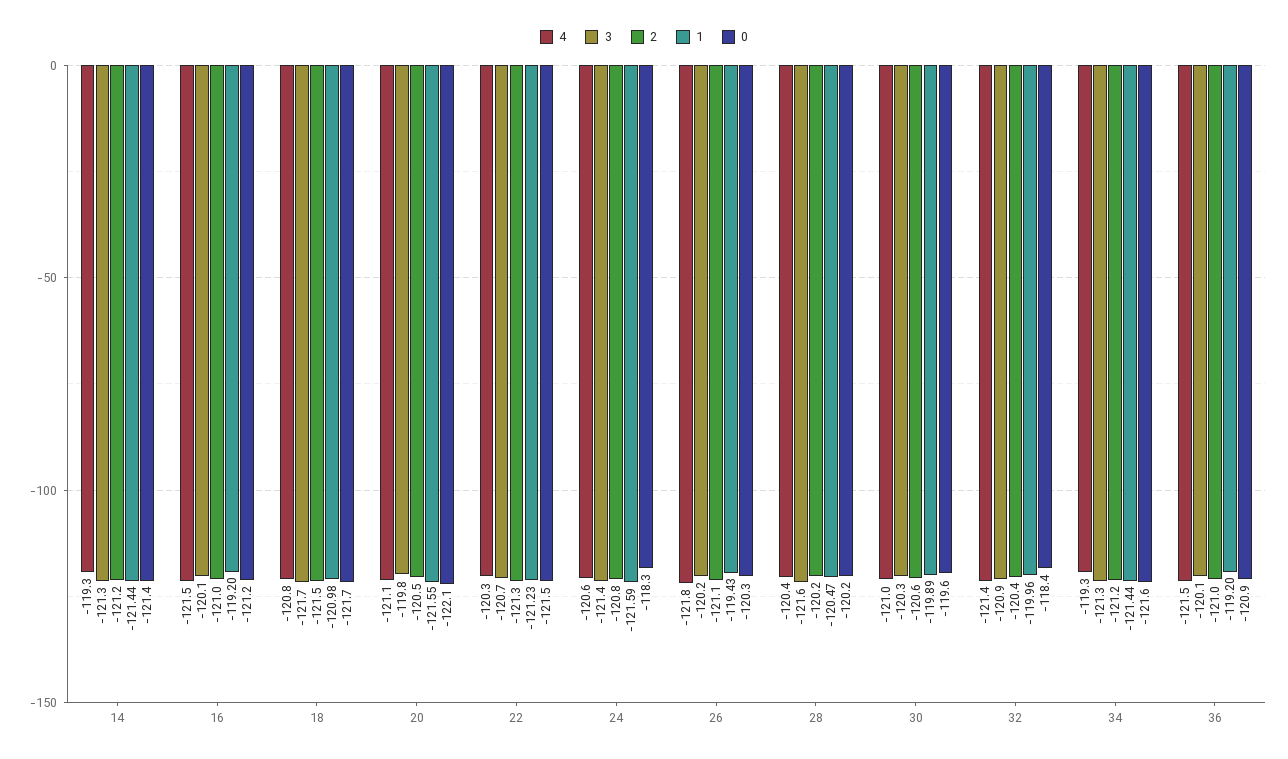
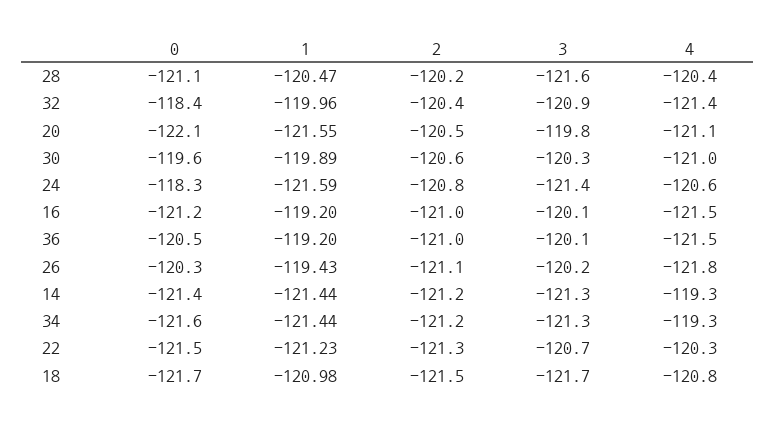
  {
    "4": {
      "14": -119.3,
      "16": -121.5,
      "18": -120.8,
      "20": -121.1,
      "22": -120.3,
      "24": -120.6,
      "26": -121.8,
      "28": -120.4,
      "30": -121,
      "32": -121.4,
      "34": -119.3,
      "36": -121.5
    },
    "3": {
      "14": -121.3,
      "16": -120.1,
      "18": -121.7,
      "20": -119.8,
      "22": -120.7,
      "24": -121.4,
      "26": -120.2,
      "28": -121.6,
      "30": -120.3,
      "32": -120.9,
      "34": -121.3,
      "36": -120.1
    },
    "2": {
      "14": -121.2,
      "16": -121,
      "18": -121.5,
      "20": -120.5,
      "22": -121.3,
      "24": -120.8,
      "26": -121.1,
      "28": -120.2,
      "30": -120.6,
      "32": -120.4,
      "34": -121.2,
      "36": -121
    },
    "1": {
      "14": -121.44,
      "16": -119.2,
      "18": -120.98,
      "20": -121.55,
      "22": -121.23,
      "24": -121.59,
      "26": -119.43,
      "28": -120.47,
      "30": -119.89,
      "32": -119.96,
      "34": -121.44,
      "36": -119.2
    },
    "0": {
      "14": -121.4,
      "16": -121.2,
      "18": -121.7,
      "20": -122.1,
      "22": -121.5,
      "24": -118.3,
      "26": -120.3,
-     "28": -120.2,
+     "28": -121.1,
      "30": -119.6,
      "32": -118.4,
      "34": -121.6,
-     "36": -120.9
+     "36": -120.5
    }
  }

